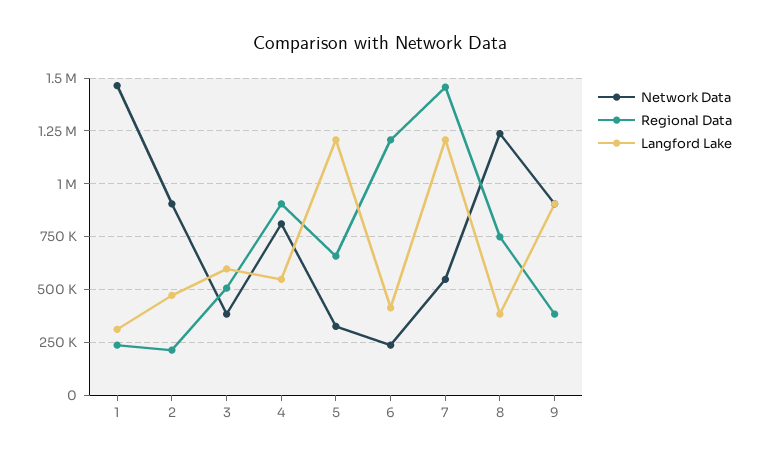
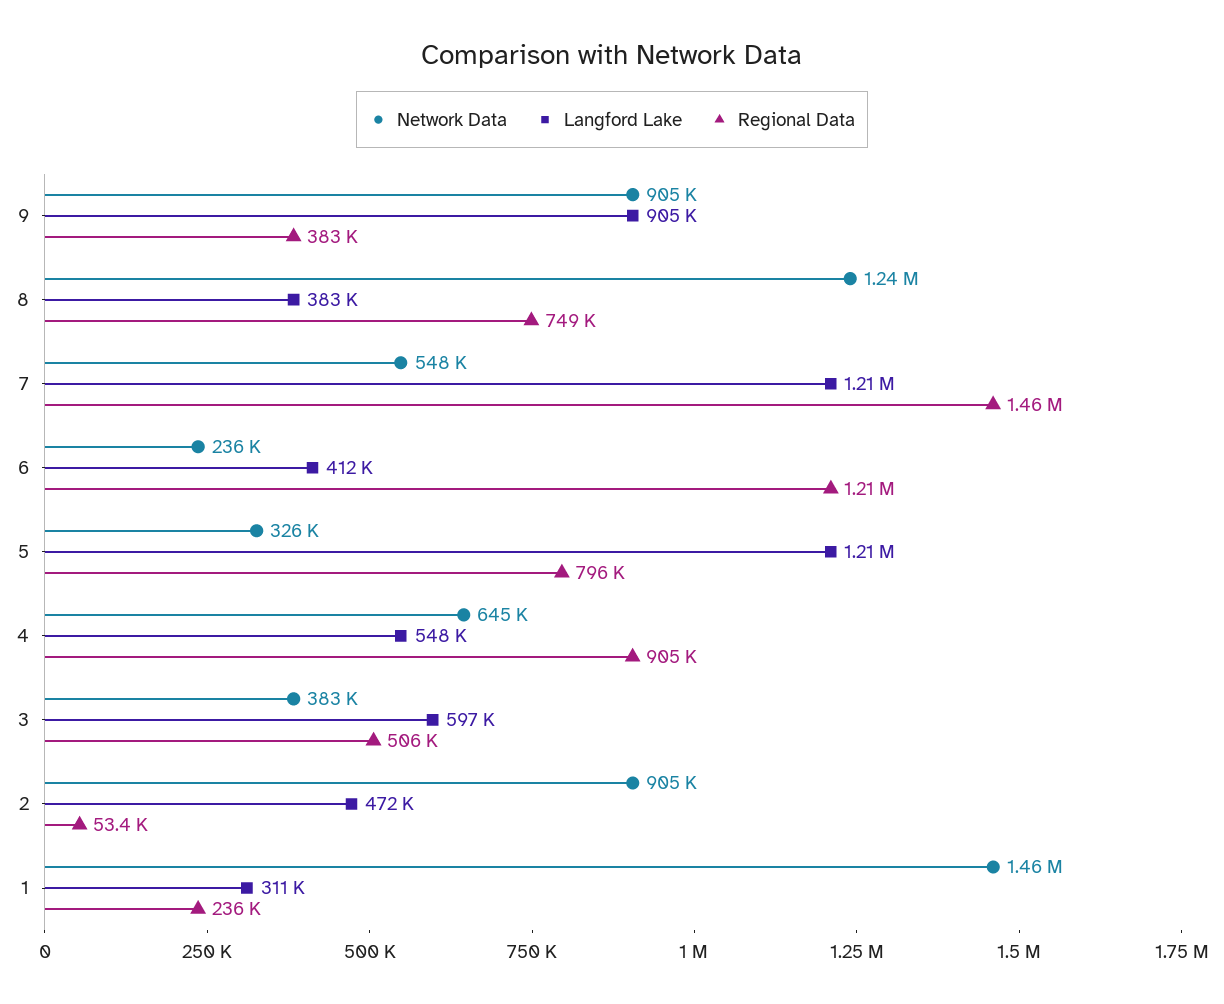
  {
    "Network Data": {
      "1": 1460000,
      "2": 905000,
      "3": 383000,
-     "4": 800000,
+     "4": 645000,
      "5": 326000,
      "6": 236000,
      "7": 548000,
      "8": 1240000,
      "9": 905000
    },
    "Regional Data": {
      "1": 236000,
-     "2": 200000,
+     "2": 53400,
      "3": 506000,
      "4": 905000,
-     "5": 650000,
+     "5": 796000,
      "6": 1210000,
      "7": 1460000,
      "8": 749000,
      "9": 383000
    },
    "Langford Lake": {
      "1": 311000,
      "2": 472000,
      "3": 597000,
      "4": 548000,
      "5": 1210000,
      "6": 412000,
      "7": 1210000,
      "8": 383000,
      "9": 905000
    }
  }

